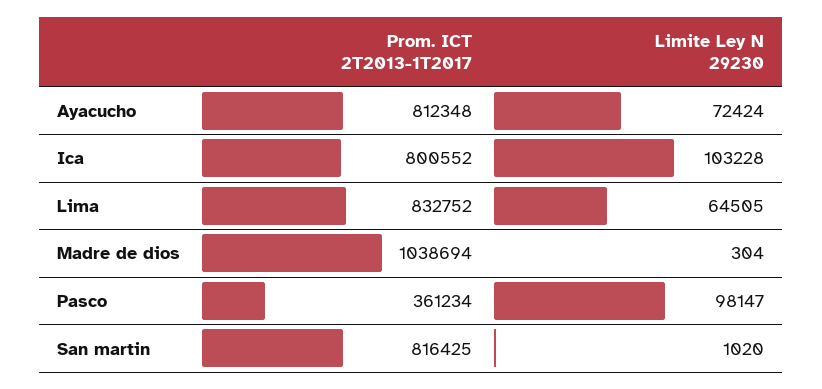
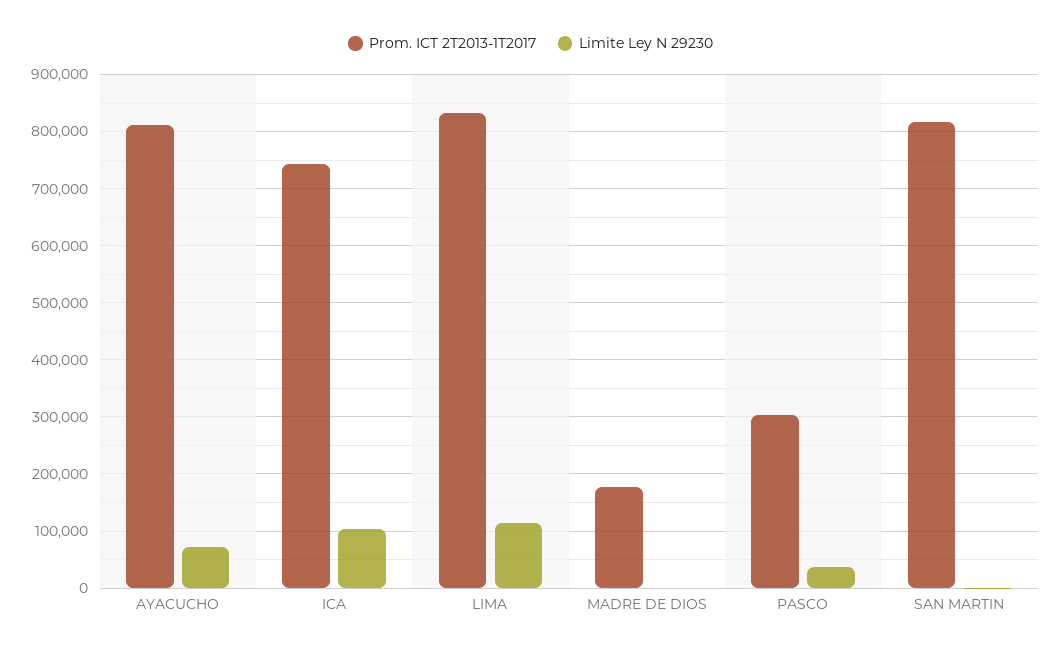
  {
    "Prom. ICT 2T2013-1T2017": {
      "Ayacucho": 812348,
-     "Ica": 800552,
+     "Ica": 740000,
      "Lima": 832752,
-     "Madre de dios": 1038694,
+     "Madre de dios": 180000,
-     "Pasco": 361234,
+     "Pasco": 300000,
      "San martin": 816425
    },
    "Limite Ley N 29230": {
      "Ayacucho": 72424,
      "Ica": 103228,
-     "Lima": 64505,
+     "Lima": 120000,
      "Madre de dios": 304,
-     "Pasco": 98147,
+     "Pasco": 40000,
      "San martin": 1020
    }
  }

